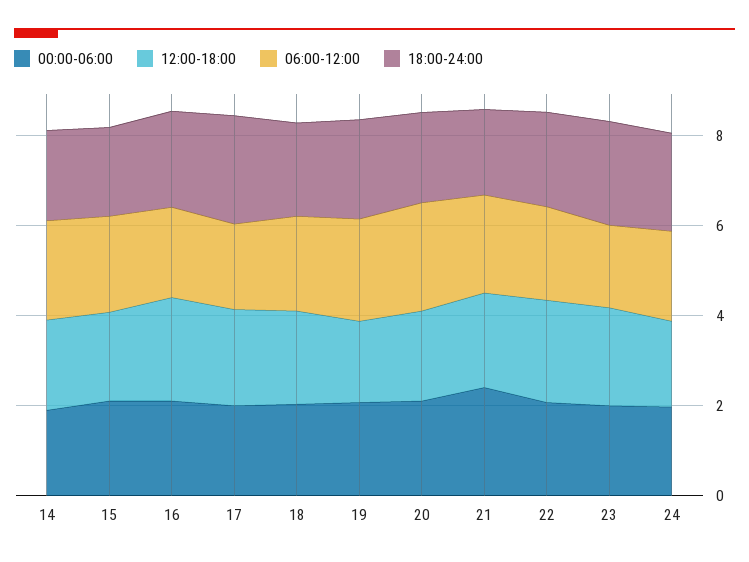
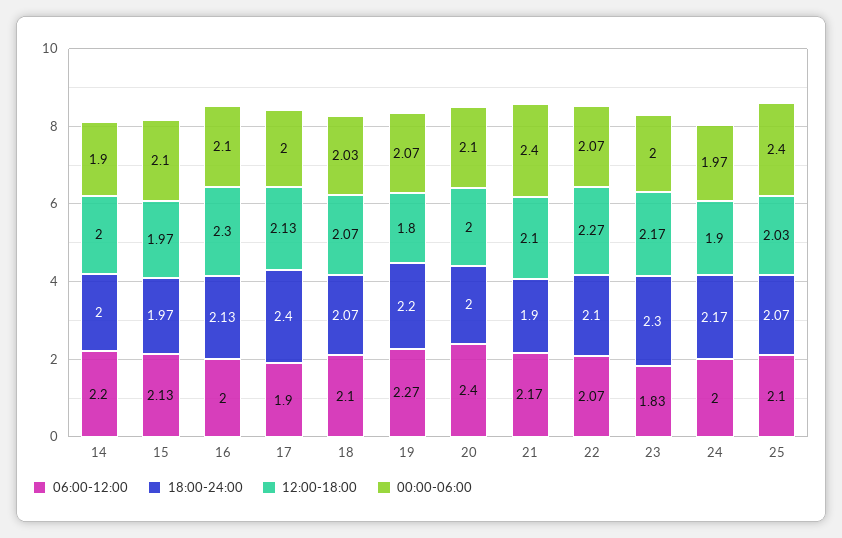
  {
    "00:00-06:00": {
      "14": 1.9,
      "15": 2.1,
      "16": 2.1,
      "17": 2,
      "18": 2.03,
      "19": 2.07,
      "20": 2.1,
      "21": 2.4,
      "22": 2.07,
      "23": 2,
-     "24": 1.97
+     "24": 1.97,
+     "25": 2.4
    },
    "12:00-18:00": {
      "14": 2,
      "15": 1.97,
      "16": 2.3,
      "17": 2.13,
      "18": 2.07,
      "19": 1.8,
      "20": 2,
      "21": 2.1,
      "22": 2.27,
      "23": 2.17,
-     "24": 1.9
+     "24": 1.9,
+     "25": 2.03
    },
    "06:00-12:00": {
      "14": 2.2,
      "15": 2.13,
      "16": 2,
      "17": 1.9,
      "18": 2.1,
      "19": 2.27,
      "20": 2.4,
      "21": 2.17,
      "22": 2.07,
      "23": 1.83,
-     "24": 2
+     "24": 2,
+     "25": 2.1
    },
    "18:00-24:00": {
      "14": 2,
      "15": 1.97,
      "16": 2.13,
      "17": 2.4,
      "18": 2.07,
      "19": 2.2,
      "20": 2,
      "21": 1.9,
      "22": 2.1,
      "23": 2.3,
-     "24": 2.17
+     "24": 2.17,
+     "25": 2.07
    }
  }

